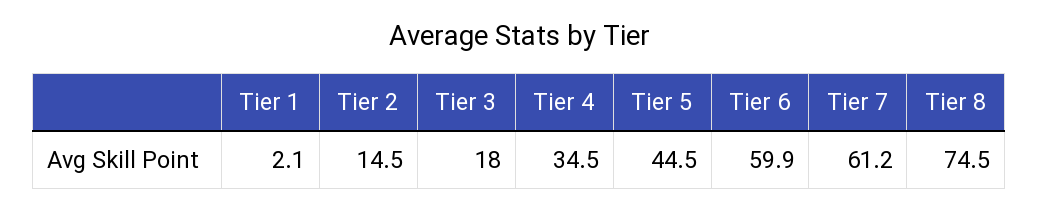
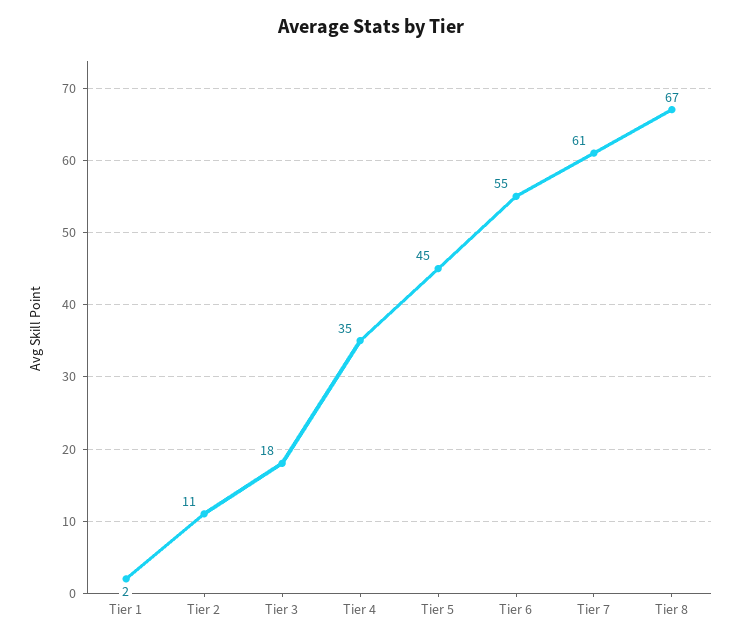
  {
    "Tier 1": 2.1,
-   "Tier 2": 14.5,
+   "Tier 2": 11,
    "Tier 3": 18,
    "Tier 4": 34.5,
    "Tier 5": 44.5,
-   "Tier 6": 59.9,
+   "Tier 6": 55,
    "Tier 7": 61.2,
-   "Tier 8": 74.5
+   "Tier 8": 67
  }

